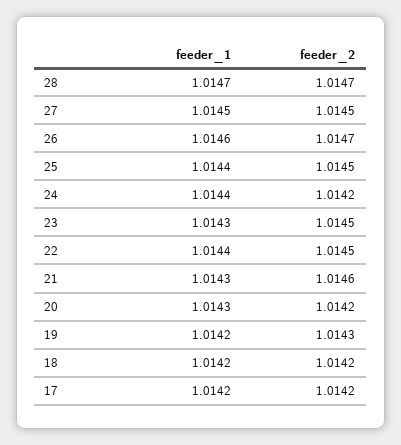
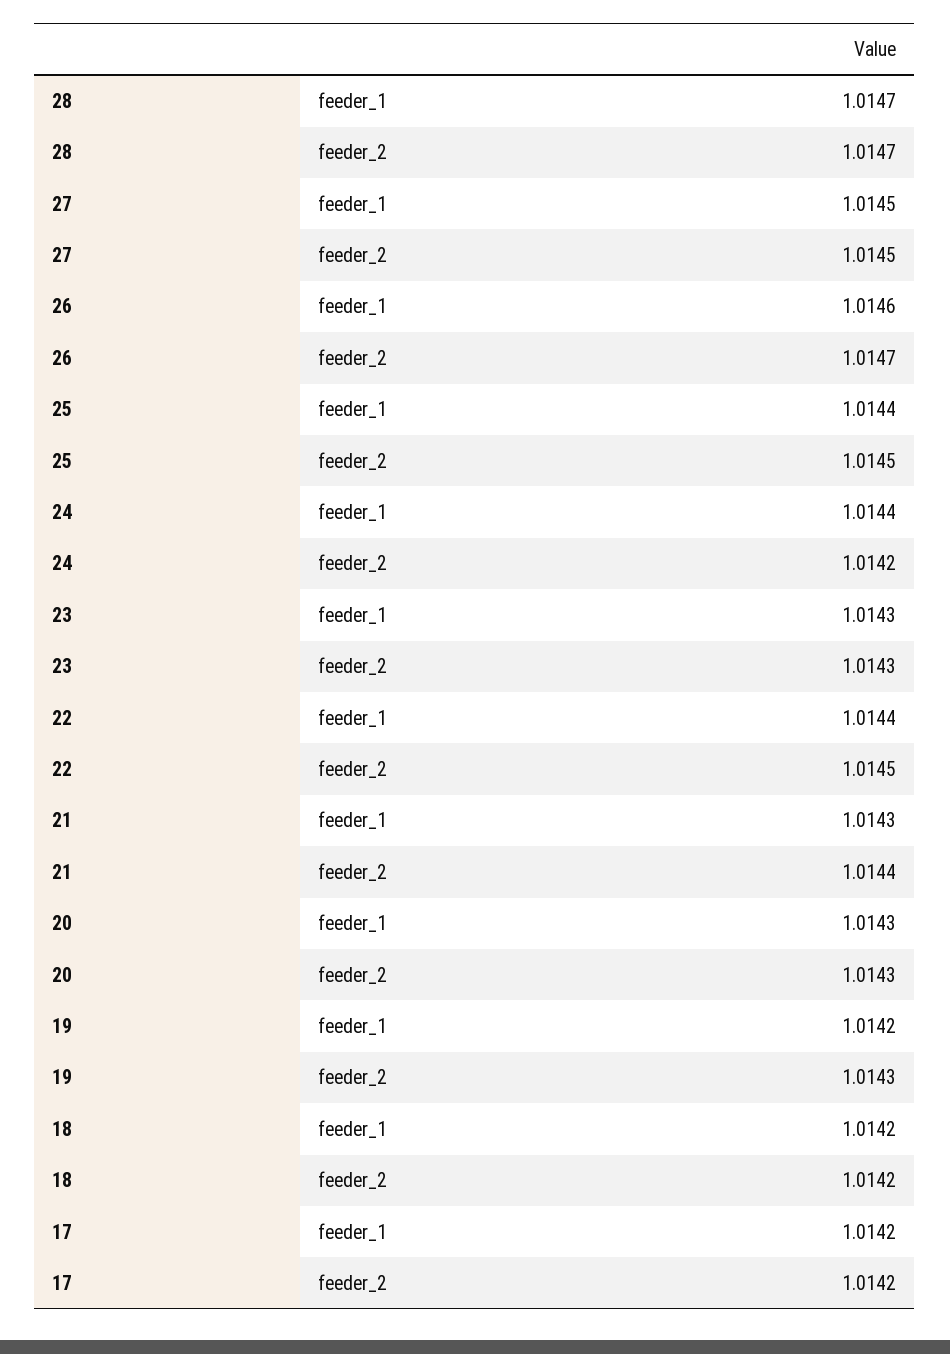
  {
    "feeder_1": {
      "28": 1.0147,
      "27": 1.0145,
      "26": 1.0146,
      "25": 1.0144,
      "24": 1.0144,
      "23": 1.0143,
      "22": 1.0144,
      "21": 1.0143,
      "20": 1.0143,
      "19": 1.0142,
      "18": 1.0142,
      "17": 1.0142
    },
    "feeder_2": {
      "28": 1.0147,
      "27": 1.0145,
      "26": 1.0147,
      "25": 1.0145,
      "24": 1.0142,
-     "23": 1.0145,
+     "23": 1.0143,
      "22": 1.0145,
-     "21": 1.0146,
+     "21": 1.0144,
-     "20": 1.0142,
+     "20": 1.0143,
      "19": 1.0143,
      "18": 1.0142,
      "17": 1.0142
    }
  }

